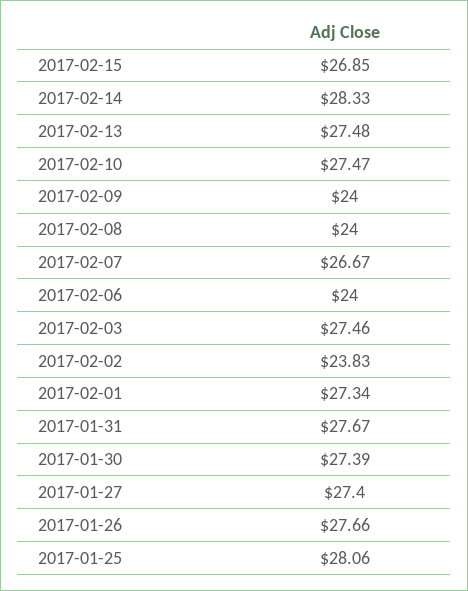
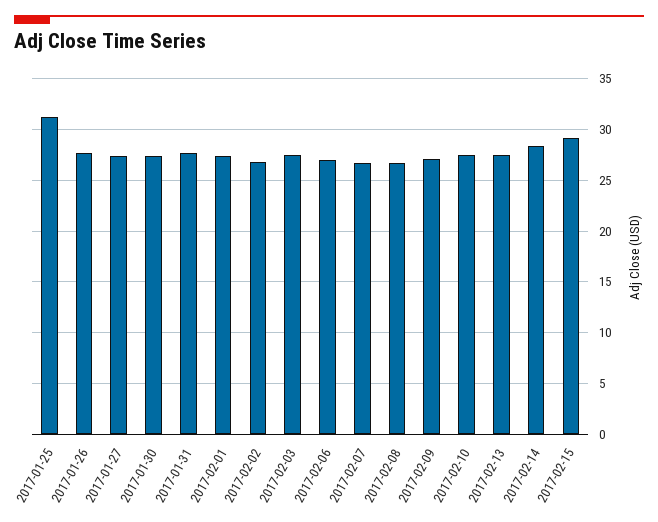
  {
-   "2017-02-15": 26.85,
+   "2017-02-15": 29,
    "2017-02-14": 28.33,
    "2017-02-13": 27.48,
    "2017-02-10": 27.47,
-   "2017-02-09": 24,
+   "2017-02-09": 27,
-   "2017-02-08": 24,
+   "2017-02-08": 27,
    "2017-02-07": 26.67,
-   "2017-02-06": 24,
+   "2017-02-06": 27,
    "2017-02-03": 27.46,
-   "2017-02-02": 23.83,
+   "2017-02-02": 27,
    "2017-02-01": 27.34,
    "2017-01-31": 27.67,
    "2017-01-30": 27.39,
    "2017-01-27": 27.4,
    "2017-01-26": 27.66,
-   "2017-01-25": 28.06
+   "2017-01-25": 31
  }

